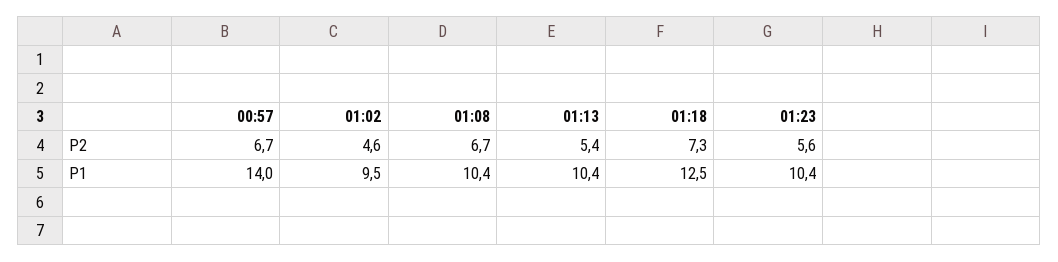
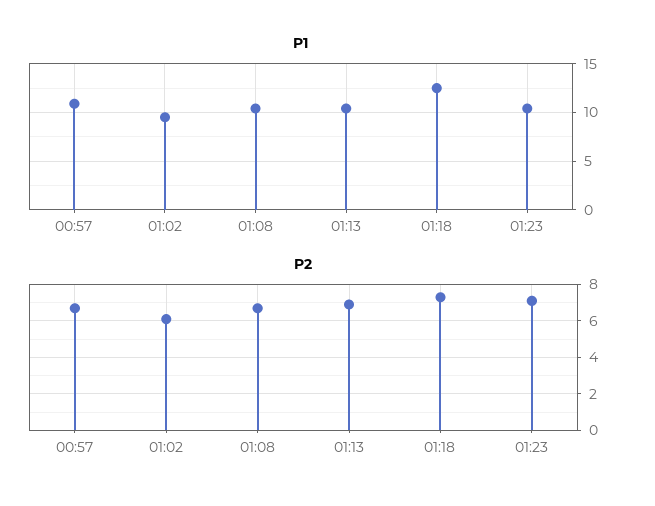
  {
    "P2": {
      "00:57": 6.7,
-     "01:02": 4.6,
+     "01:02": 6,
      "01:08": 6.7,
-     "01:13": 5.4,
+     "01:13": 7,
      "01:18": 7.3,
-     "01:23": 5.6
+     "01:23": 7
    },
    "P1": {
-     "00:57": 14,
+     "00:57": 11,
      "01:02": 9.5,
      "01:08": 10.4,
      "01:13": 10.4,
      "01:18": 12.5,
      "01:23": 10.4
    }
  }

